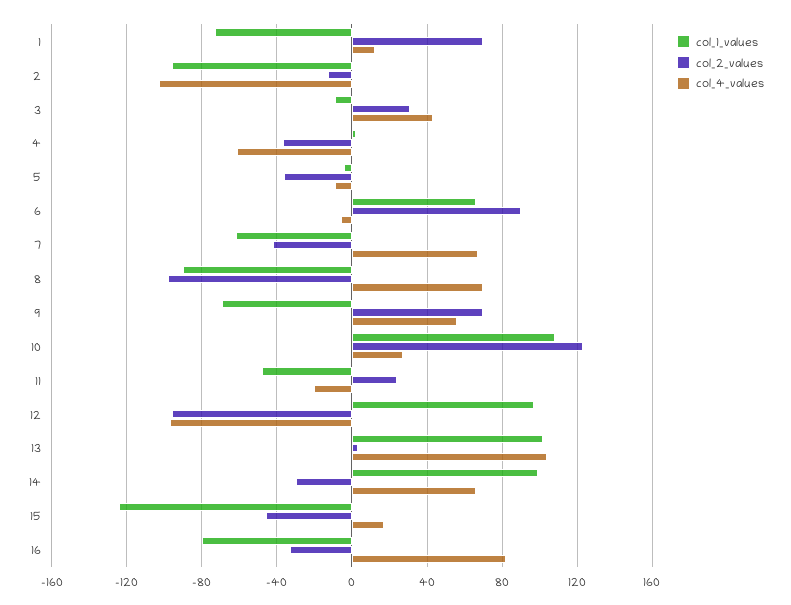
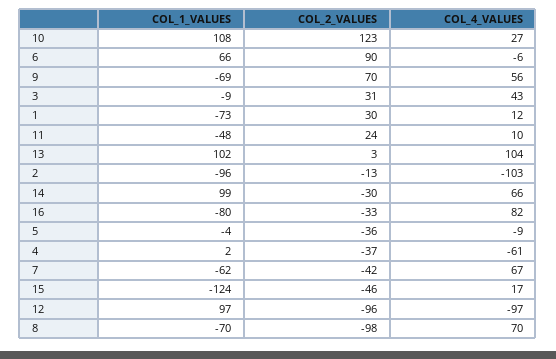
  {
    "col_1_values": {
      "1": -73,
      "2": -96,
      "3": -9,
      "4": 2,
      "5": -4,
      "6": 66,
      "7": -62,
-     "8": -90,
+     "8": -70,
      "9": -69,
      "10": 108,
      "11": -48,
      "12": 97,
      "13": 102,
      "14": 99,
      "15": -124,
      "16": -80
    },
    "col_2_values": {
-     "1": 70,
+     "1": 30,
      "2": -13,
      "3": 31,
      "4": -37,
      "5": -36,
      "6": 90,
      "7": -42,
      "8": -98,
      "9": 70,
      "10": 123,
      "11": 24,
      "12": -96,
      "13": 3,
      "14": -30,
      "15": -46,
      "16": -33
    },
    "col_4_values": {
      "1": 12,
      "2": -103,
      "3": 43,
      "4": -61,
      "5": -9,
      "6": -6,
      "7": 67,
      "8": 70,
      "9": 56,
      "10": 27,
-     "11": -20,
+     "11": 10,
      "12": -97,
      "13": 104,
      "14": 66,
      "15": 17,
      "16": 82
    }
  }

